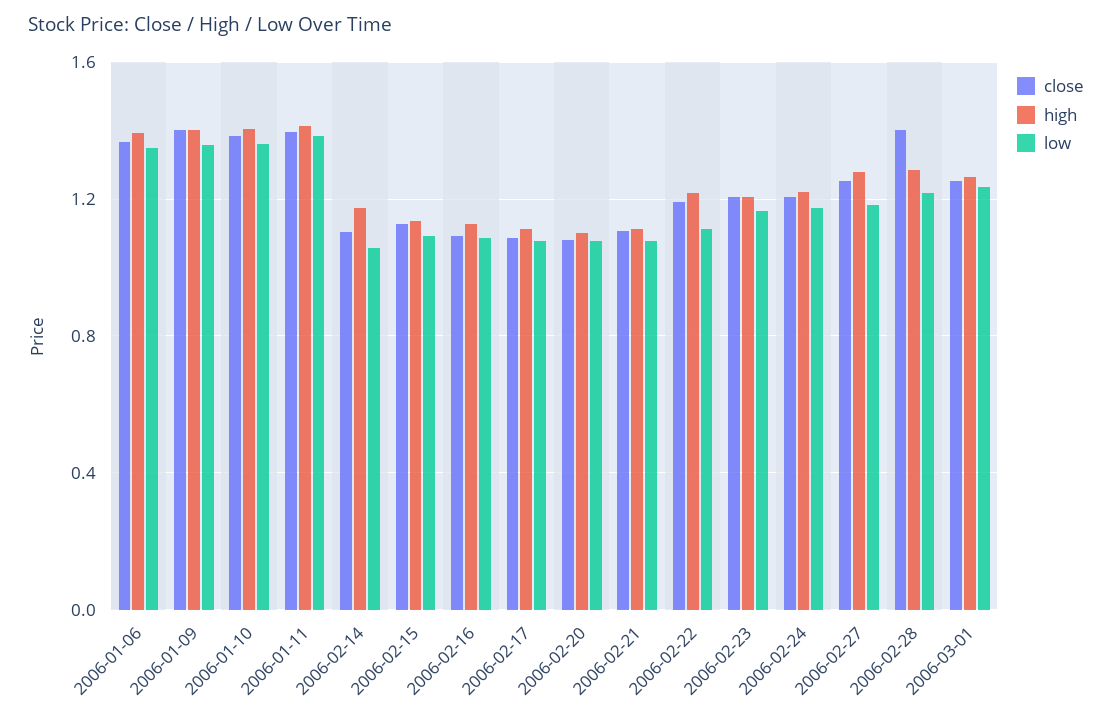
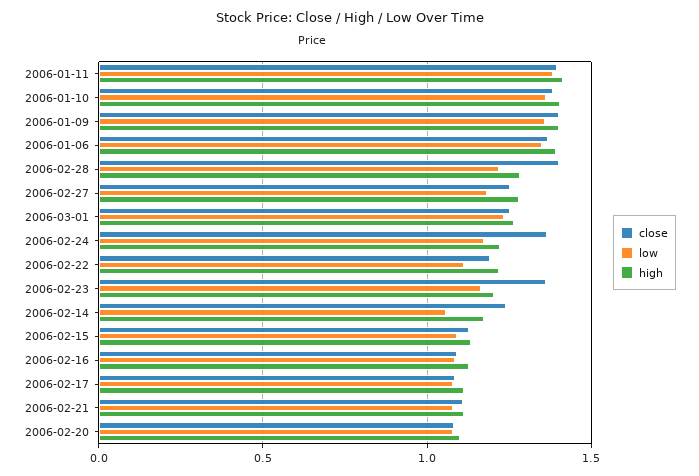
  {
    "close": {
      "2006-01-06": 1.35,
      "2006-01-09": 1.4,
      "2006-01-10": 1.4,
      "2006-01-11": 1.4,
-     "2006-02-14": 1.1,
+     "2006-02-14": 1.25,
      "2006-02-15": 1.15,
      "2006-02-16": 1.1,
      "2006-02-17": 1.1,
      "2006-02-20": 1.1,
      "2006-02-21": 1.1,
      "2006-02-22": 1.2,
-     "2006-02-23": 1.2,
+     "2006-02-23": 1.35,
-     "2006-02-24": 1.2,
+     "2006-02-24": 1.35,
      "2006-02-27": 1.25,
      "2006-02-28": 1.4,
      "2006-03-01": 1.25
    },
    "high": {
      "2006-01-06": 1.4,
      "2006-01-09": 1.4,
      "2006-01-10": 1.4,
      "2006-01-11": 1.4,
      "2006-02-14": 1.15,
      "2006-02-15": 1.15,
      "2006-02-16": 1.15,
      "2006-02-17": 1.1,
      "2006-02-20": 1.1,
      "2006-02-21": 1.1,
      "2006-02-22": 1.2,
      "2006-02-23": 1.2,
      "2006-02-24": 1.2,
      "2006-02-27": 1.3,
      "2006-02-28": 1.3,
      "2006-03-01": 1.25
    },
    "low": {
      "2006-01-06": 1.35,
      "2006-01-09": 1.35,
      "2006-01-10": 1.35,
      "2006-01-11": 1.4,
      "2006-02-14": 1.05,
      "2006-02-15": 1.1,
      "2006-02-16": 1.1,
      "2006-02-17": 1.1,
      "2006-02-20": 1.1,
      "2006-02-21": 1.1,
      "2006-02-22": 1.1,
      "2006-02-23": 1.15,
      "2006-02-24": 1.15,
      "2006-02-27": 1.2,
      "2006-02-28": 1.2,
      "2006-03-01": 1.25
    }
  }

